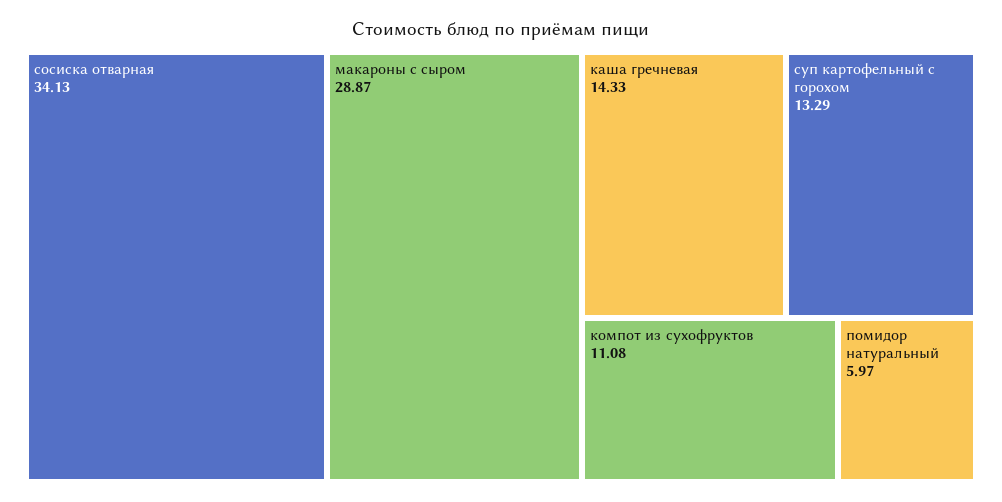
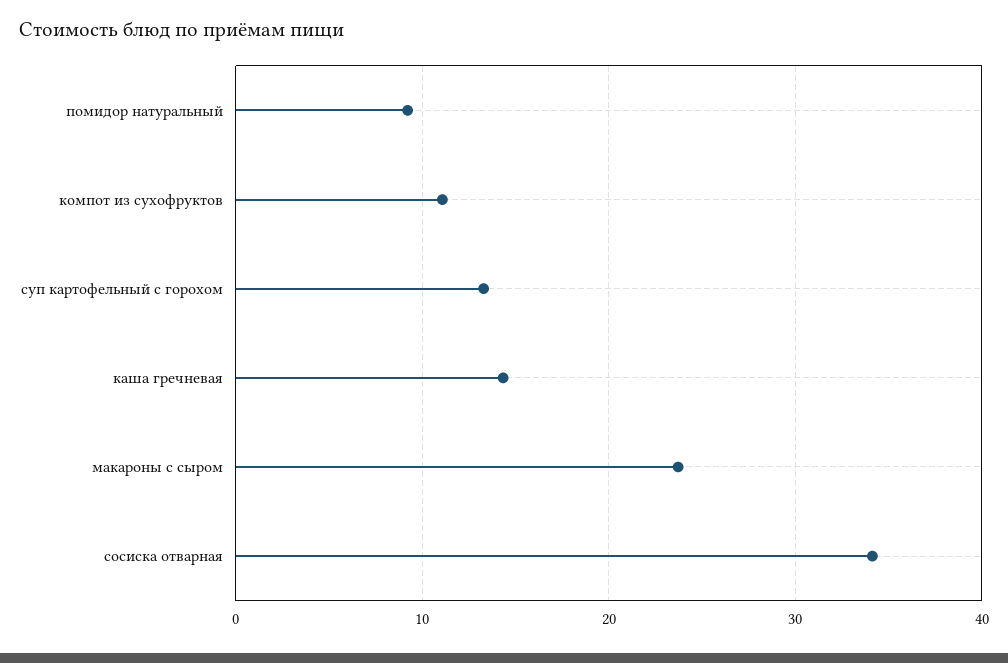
  {
    "сосиска отварная": 34.13,
-   "макароны с сыром": 28.87,
+   "макароны с сыром": 24,
    "каша гречневая": 14.33,
    "суп картофельный с горохом": 13.29,
    "компот из сухофруктов": 11.08,
-   "помидор натуральный": 5.97
+   "помидор натуральный": 9
  }

